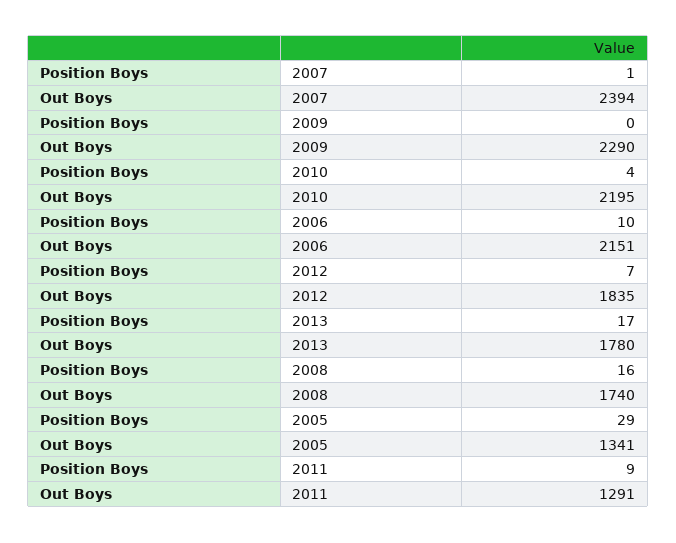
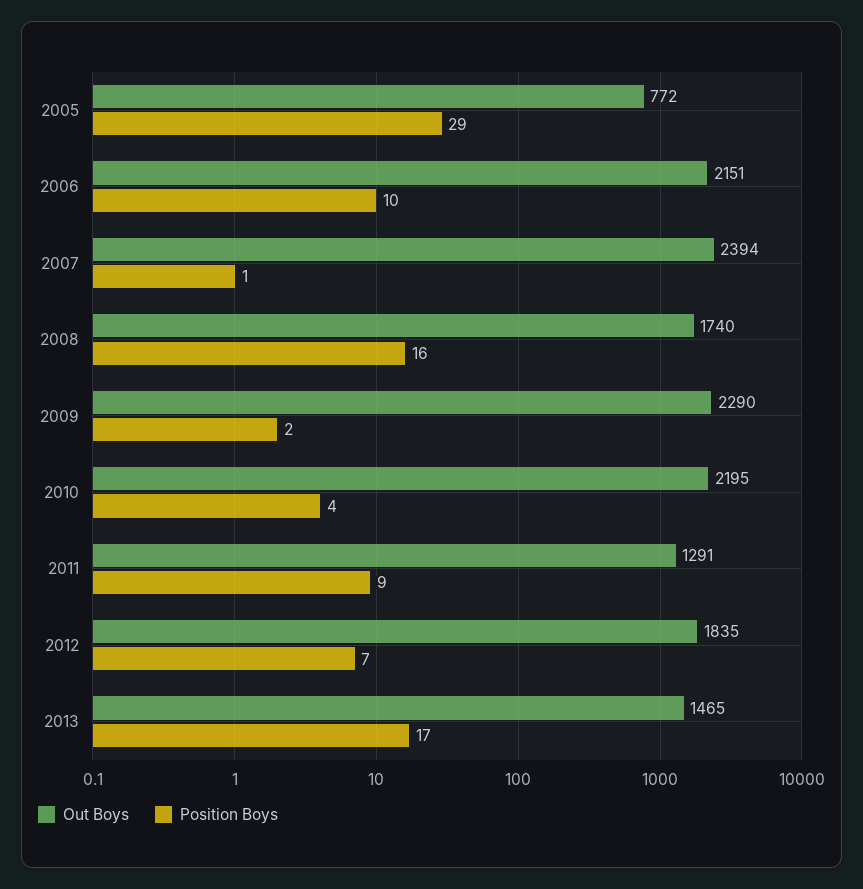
  {
    "Position Boys": {
      "2007": 1,
-     "2009": 0,
+     "2009": 2,
      "2010": 4,
      "2006": 10,
      "2012": 7,
      "2013": 17,
      "2008": 16,
      "2005": 29,
      "2011": 9
    },
    "Out Boys": {
      "2007": 2394,
      "2009": 2290,
      "2010": 2195,
      "2006": 2151,
      "2012": 1835,
-     "2013": 1780,
+     "2013": 1465,
      "2008": 1740,
-     "2005": 1341,
+     "2005": 772,
      "2011": 1291
    }
  }

